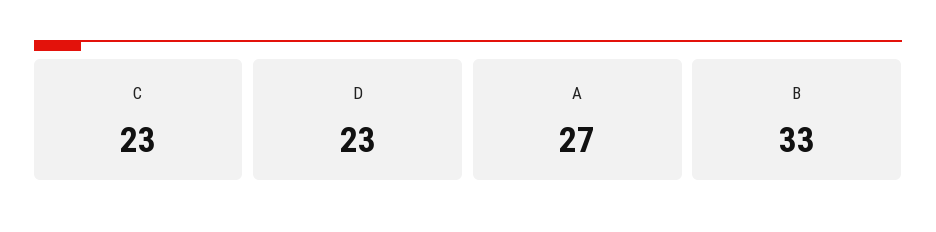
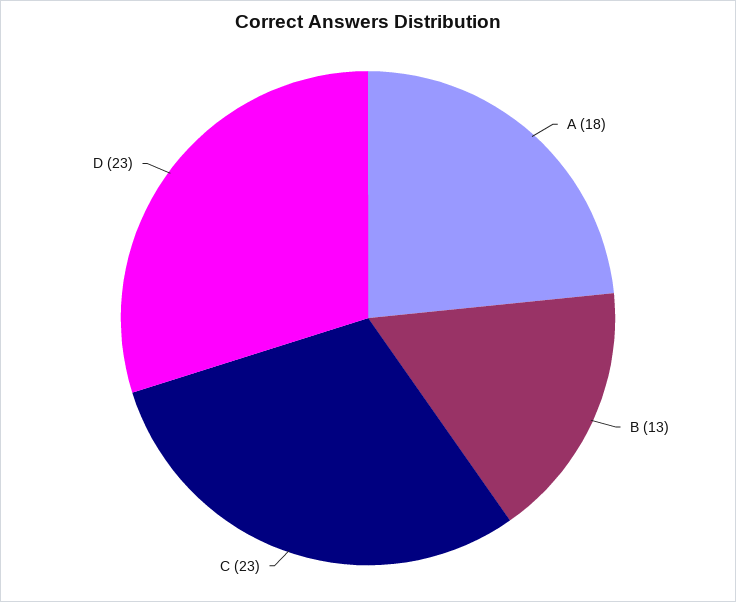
  {
    "C": 23,
    "D": 23,
-   "A": 27,
+   "A": 18,
-   "B": 33
+   "B": 13
  }

